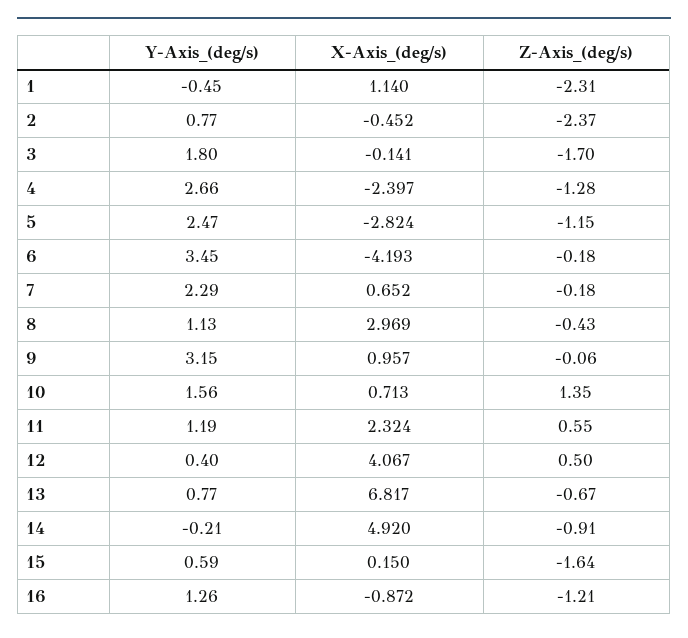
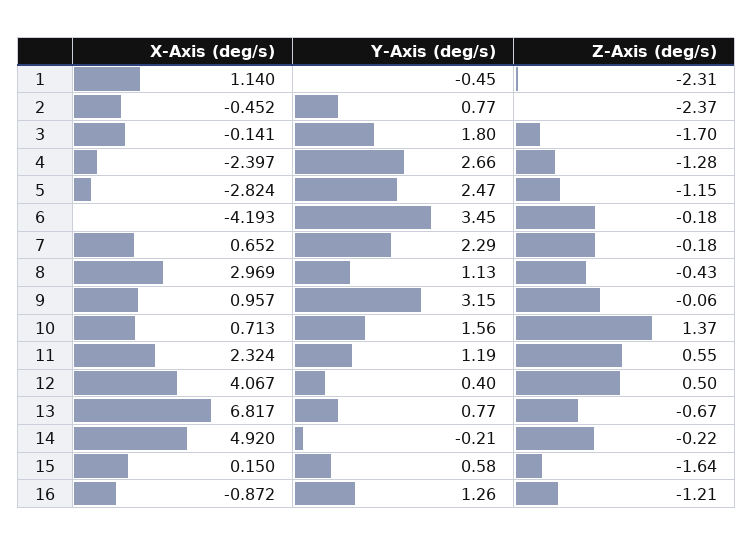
  {
    "Y-Axis_(deg/s)": {
      "1": -0.45,
      "2": 0.77,
      "3": 1.8,
      "4": 2.66,
      "5": 2.47,
      "6": 3.45,
      "7": 2.29,
      "8": 1.13,
      "9": 3.15,
      "10": 1.56,
      "11": 1.19,
      "12": 0.4,
      "13": 0.77,
      "14": -0.21,
-     "15": 0.59,
+     "15": 0.58,
      "16": 1.26
    },
    "X-Axis_(deg/s)": {
      "1": 1.14,
      "2": -0.452,
      "3": -0.141,
      "4": -2.397,
      "5": -2.824,
      "6": -4.193,
      "7": 0.652,
      "8": 2.969,
      "9": 0.957,
      "10": 0.713,
      "11": 2.324,
      "12": 4.067,
      "13": 6.817,
      "14": 4.92,
      "15": 0.15,
      "16": -0.872
    },
    "Z-Axis_(deg/s)": {
      "1": -2.31,
      "2": -2.37,
      "3": -1.7,
      "4": -1.28,
      "5": -1.15,
      "6": -0.18,
      "7": -0.18,
      "8": -0.43,
      "9": -0.06,
-     "10": 1.35,
+     "10": 1.37,
      "11": 0.55,
      "12": 0.5,
      "13": -0.67,
-     "14": -0.91,
+     "14": -0.22,
      "15": -1.64,
      "16": -1.21
    }
  }

